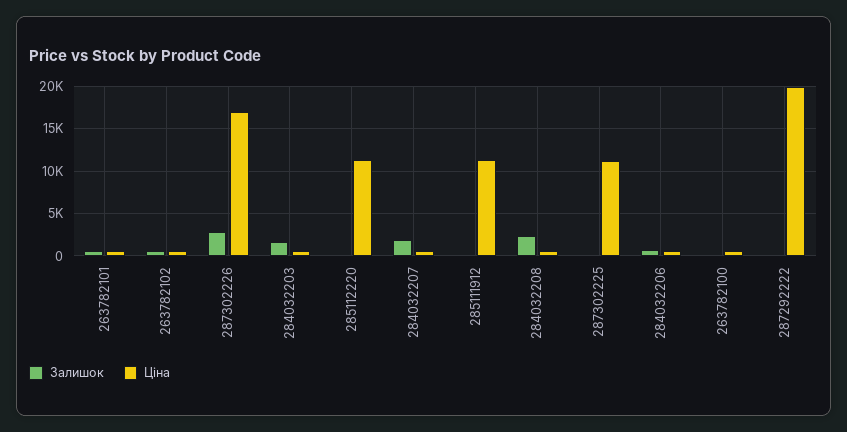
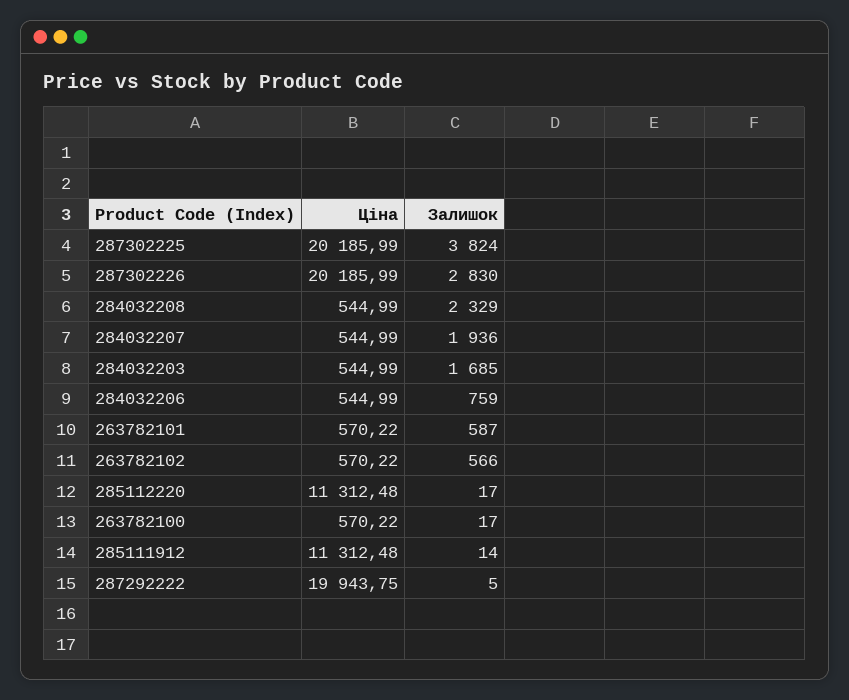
  {
    "Залишок": {
      "263782101": 587,
      "263782102": 566,
      "287302226": 2830,
      "284032203": 1685,
      "285112220": 17,
      "284032207": 1936,
      "285111912": 14,
      "284032208": 2329,
-     "287302225": 0,
+     "287302225": 3824,
      "284032206": 759,
      "263782100": 17,
      "287292222": 5
    },
    "Ціна": {
      "263782101": 570.22,
      "263782102": 570.22,
-     "287302226": 17000,
+     "287302226": 20185.99,
      "284032203": 544.99,
      "285112220": 11312.48,
      "284032207": 544.99,
      "285111912": 11312.48,
      "284032208": 544.99,
-     "287302225": 11000,
+     "287302225": 20185.99,
      "284032206": 544.99,
      "263782100": 570.22,
      "287292222": 19943.75
    }
  }

